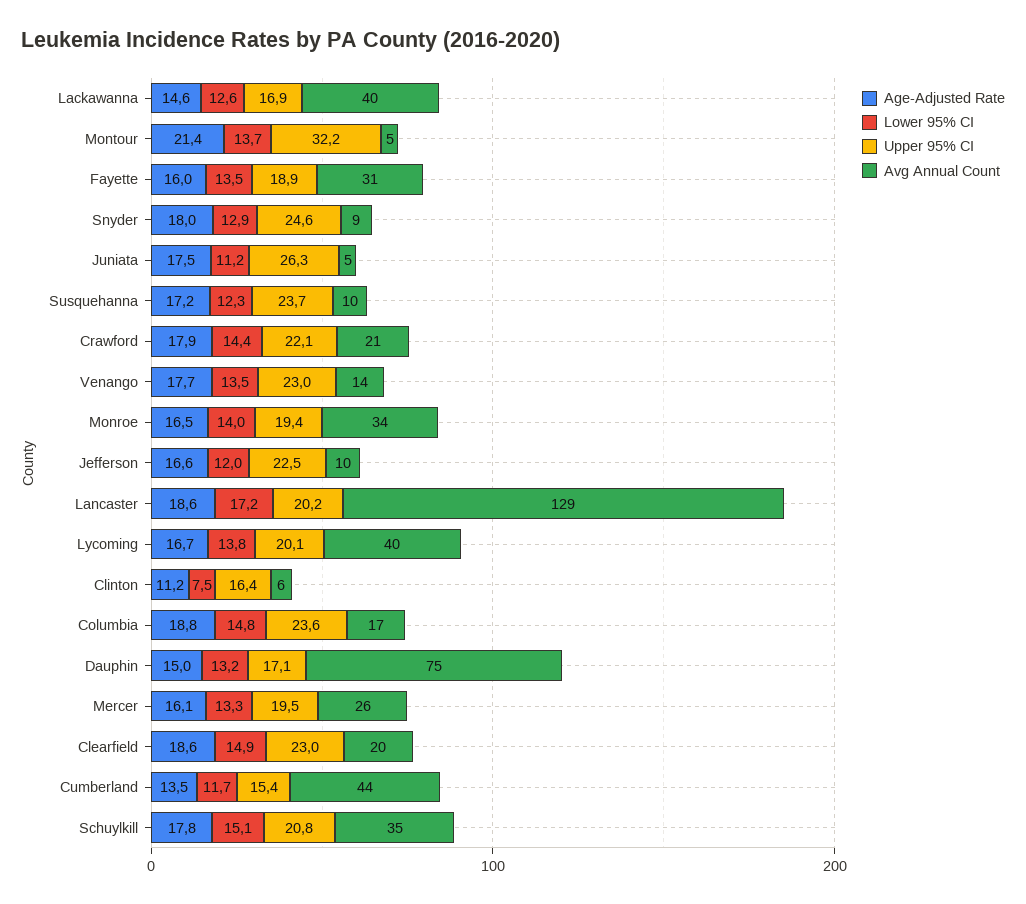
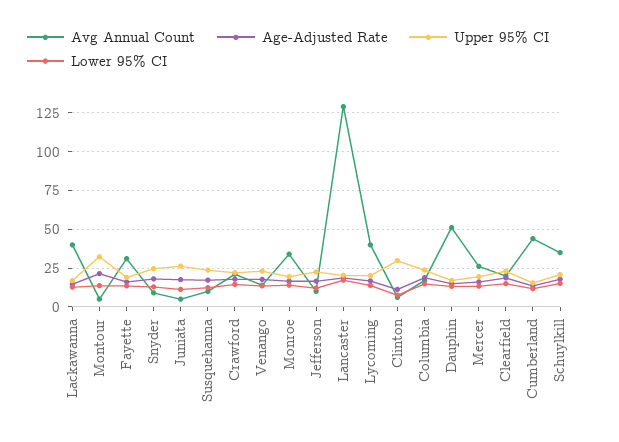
  {
    "Age-Adjusted Rate": {
      "Lackawanna": 14.6,
      "Montour": 21.4,
      "Fayette": 16,
      "Snyder": 18,
      "Juniata": 17.5,
      "Susquehanna": 17.2,
      "Crawford": 17.9,
      "Venango": 17.7,
      "Monroe": 16.5,
      "Jefferson": 16.6,
      "Lancaster": 18.6,
      "Lycoming": 16.7,
      "Clinton": 11.2,
      "Columbia": 18.8,
      "Dauphin": 15,
      "Mercer": 16.1,
      "Clearfield": 18.6,
      "Cumberland": 13.5,
      "Schuylkill": 17.8
    },
    "Lower 95% CI": {
      "Lackawanna": 12.6,
      "Montour": 13.7,
      "Fayette": 13.5,
      "Snyder": 12.9,
      "Juniata": 11.2,
      "Susquehanna": 12.3,
      "Crawford": 14.4,
      "Venango": 13.5,
      "Monroe": 14,
      "Jefferson": 12,
      "Lancaster": 17.2,
      "Lycoming": 13.8,
      "Clinton": 7.5,
      "Columbia": 14.8,
      "Dauphin": 13.2,
      "Mercer": 13.3,
      "Clearfield": 14.9,
      "Cumberland": 11.7,
      "Schuylkill": 15.1
    },
    "Upper 95% CI": {
      "Lackawanna": 16.9,
      "Montour": 32.2,
      "Fayette": 18.9,
      "Snyder": 24.6,
      "Juniata": 26.3,
      "Susquehanna": 23.7,
      "Crawford": 22.1,
      "Venango": 23,
      "Monroe": 19.4,
      "Jefferson": 22.5,
      "Lancaster": 20.2,
      "Lycoming": 20.1,
-     "Clinton": 16.4,
+     "Clinton": 30,
      "Columbia": 23.6,
      "Dauphin": 17.1,
      "Mercer": 19.5,
      "Clearfield": 23,
      "Cumberland": 15.4,
      "Schuylkill": 20.8
    },
    "Avg Annual Count": {
      "Lackawanna": 40,
      "Montour": 5,
      "Fayette": 31,
      "Snyder": 9,
      "Juniata": 5,
      "Susquehanna": 10,
      "Crawford": 21,
      "Venango": 14,
      "Monroe": 34,
      "Jefferson": 10,
      "Lancaster": 129,
      "Lycoming": 40,
      "Clinton": 6,
      "Columbia": 17,
-     "Dauphin": 75,
+     "Dauphin": 50,
      "Mercer": 26,
      "Clearfield": 20,
      "Cumberland": 44,
      "Schuylkill": 35
    }
  }

